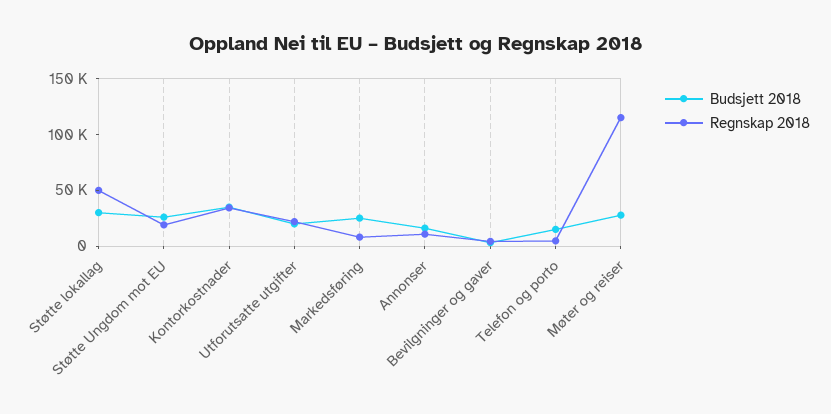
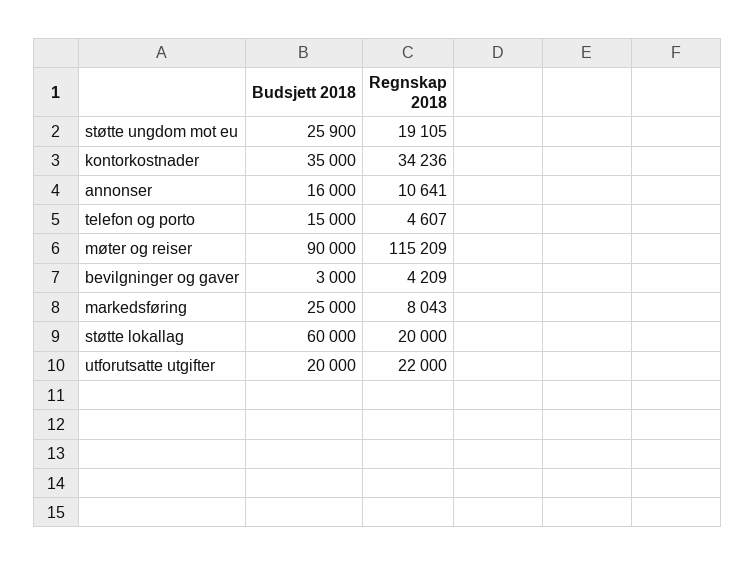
  {
    "Budsjett 2018": {
-     "Støtte lokallag": 30000,
+     "Støtte lokallag": 60000,
      "Støtte Ungdom mot EU": 25900,
      "Kontorkostnader": 35000,
      "Utforutsatte utgifter": 20000,
      "Markedsføring": 25000,
      "Annonser": 16000,
      "Bevilgninger og gaver": 3000,
      "Telefon og porto": 15000,
-     "Møter og reiser": 30000
+     "Møter og reiser": 90000
    },
    "Regnskap 2018": {
-     "Støtte lokallag": 50000,
+     "Støtte lokallag": 20000,
      "Støtte Ungdom mot EU": 19105,
      "Kontorkostnader": 34236,
      "Utforutsatte utgifter": 22000,
      "Markedsføring": 8043,
      "Annonser": 10641,
      "Bevilgninger og gaver": 4209,
      "Telefon og porto": 4607,
      "Møter og reiser": 115209
    }
  }

